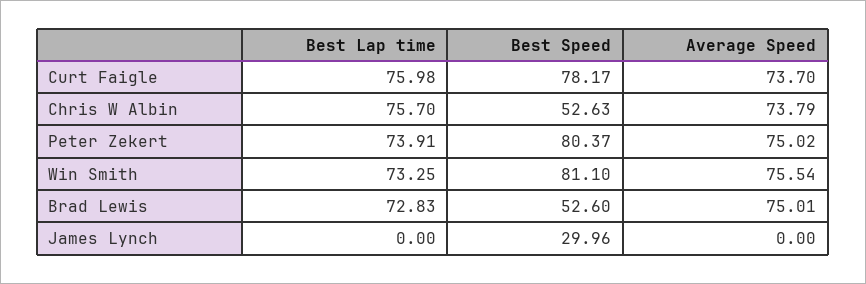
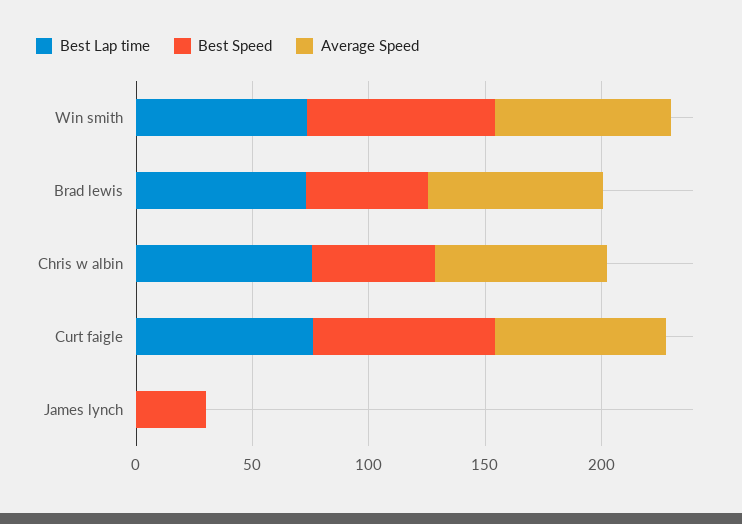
  {
    "Best Lap time": {
      "Curt Faigle": 75.98,
      "Chris W Albin": 75.7,
-     "Peter Zekert": 73.91,
      "Win Smith": 73.25,
      "Brad Lewis": 72.83,
      "James Lynch": 0
    },
    "Best Speed": {
      "Curt Faigle": 78.17,
      "Chris W Albin": 52.63,
-     "Peter Zekert": 80.37,
      "Win Smith": 81.1,
      "Brad Lewis": 52.6,
      "James Lynch": 29.96
    },
    "Average Speed": {
      "Curt Faigle": 73.7,
      "Chris W Albin": 73.79,
-     "Peter Zekert": 75.02,
      "Win Smith": 75.54,
      "Brad Lewis": 75.01,
      "James Lynch": 0
    }
  }

